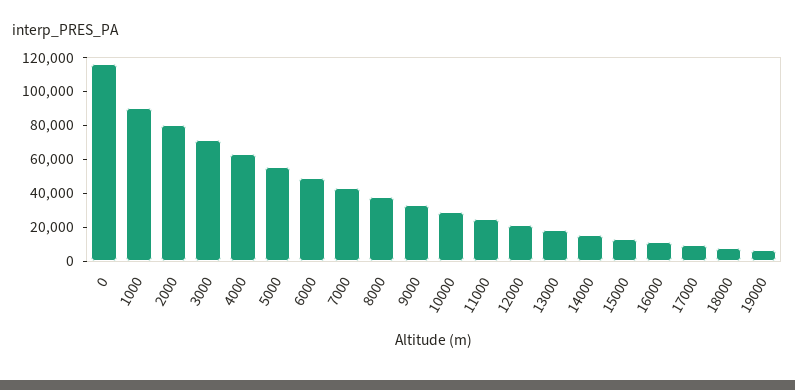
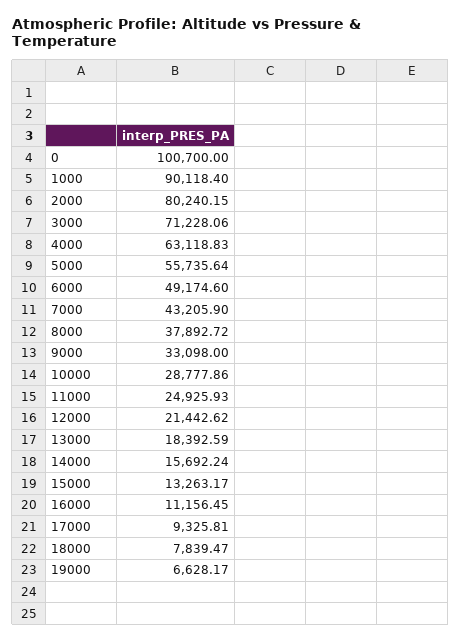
  {
-   "0": 115000,
+   "0": 100700,
    "1000": 90118.4,
    "2000": 80240.15,
    "3000": 71228.06,
    "4000": 63118.83,
    "5000": 55735.64,
    "6000": 49174.6,
    "7000": 43205.9,
    "8000": 37892.72,
    "9000": 33098,
    "10000": 28777.86,
    "11000": 24925.93,
    "12000": 21442.62,
    "13000": 18392.59,
    "14000": 15692.24,
    "15000": 13263.17,
    "16000": 11156.45,
    "17000": 9325.81,
    "18000": 7839.47,
    "19000": 6628.17
  }

